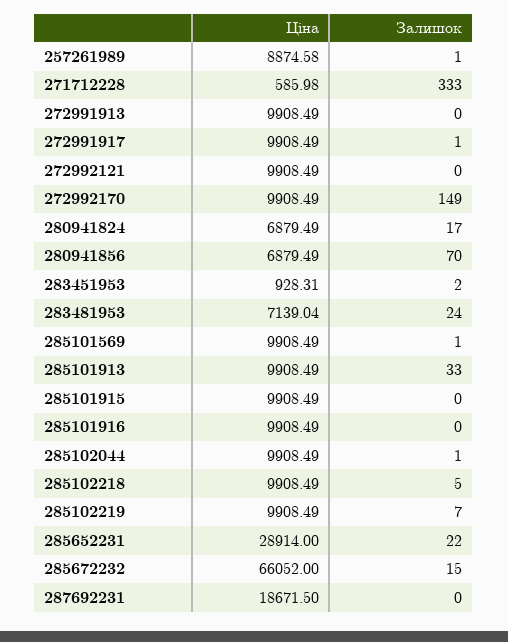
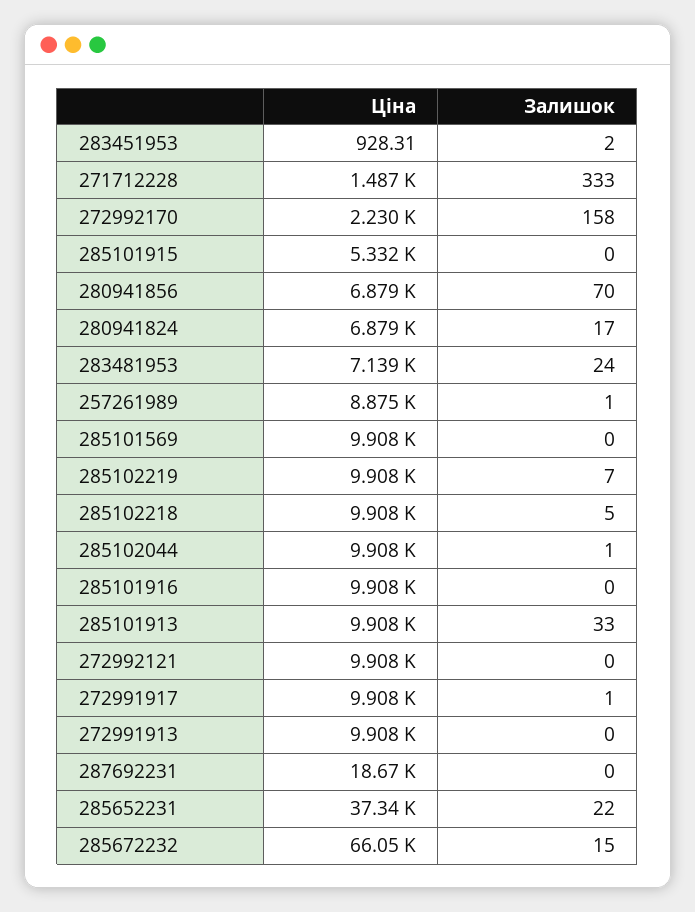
  {
    "Ціна": {
      "257261989": 8874.58,
-     "271712228": 585.98,
+     "271712228": 1487,
      "272991913": 9908.49,
      "272991917": 9908.49,
      "272992121": 9908.49,
-     "272992170": 9908.49,
+     "272992170": 2230,
      "280941824": 6879.49,
      "280941856": 6879.49,
      "283451953": 928.31,
      "283481953": 7139.04,
      "285101569": 9908.49,
      "285101913": 9908.49,
-     "285101915": 9908.49,
+     "285101915": 5332,
      "285101916": 9908.49,
      "285102044": 9908.49,
      "285102218": 9908.49,
      "285102219": 9908.49,
-     "285652231": 28914,
+     "285652231": 37340,
      "285672232": 66052,
      "287692231": 18671.5
    },
    "Залишок": {
      "257261989": 1,
      "271712228": 333,
      "272991913": 0,
      "272991917": 1,
      "272992121": 0,
-     "272992170": 149,
+     "272992170": 158,
      "280941824": 17,
      "280941856": 70,
      "283451953": 2,
      "283481953": 24,
-     "285101569": 1,
+     "285101569": 0,
      "285101913": 33,
      "285101915": 0,
      "285101916": 0,
      "285102044": 1,
      "285102218": 5,
      "285102219": 7,
      "285652231": 22,
      "285672232": 15,
      "287692231": 0
    }
  }

